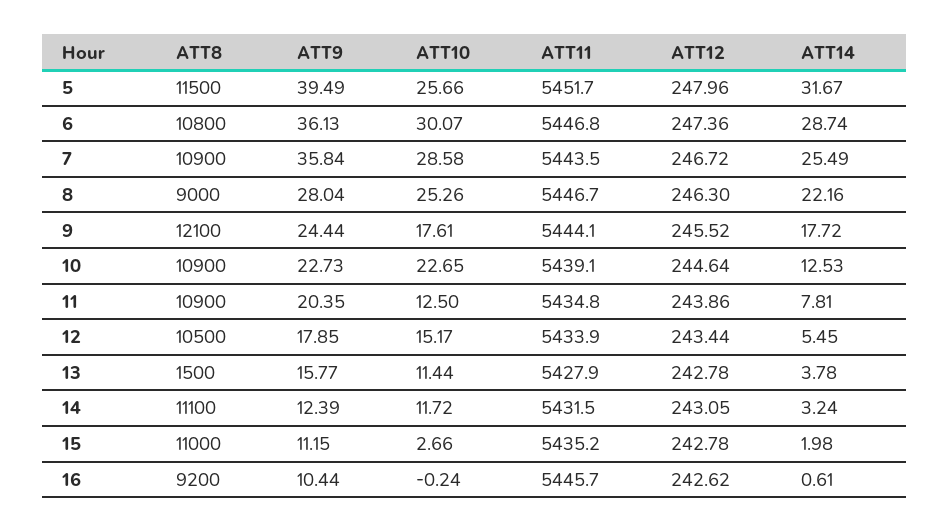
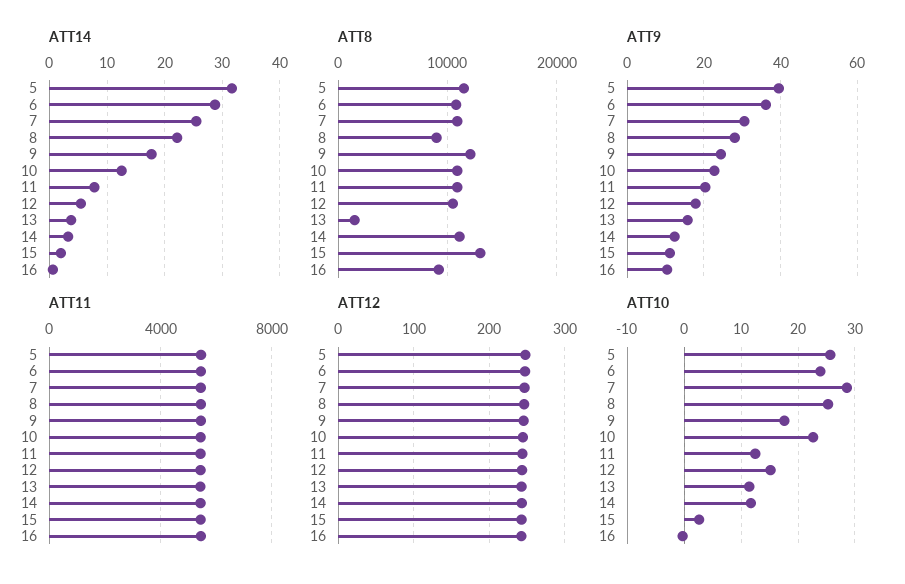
  {
    "ATT8": {
      "5": 11500,
      "6": 10800,
      "7": 10900,
      "8": 9000,
      "9": 12100,
      "10": 10900,
      "11": 10900,
      "12": 10500,
      "13": 1500,
      "14": 11100,
-     "15": 11000,
+     "15": 13000,
      "16": 9200
    },
    "ATT9": {
      "5": 39.49,
      "6": 36.13,
-     "7": 35.84,
+     "7": 30,
      "8": 28.04,
      "9": 24.44,
      "10": 22.73,
      "11": 20.35,
      "12": 17.85,
      "13": 15.77,
      "14": 12.39,
      "15": 11.15,
      "16": 10.44
    },
    "ATT10": {
      "5": 25.66,
-     "6": 30.07,
+     "6": 24,
      "7": 28.58,
      "8": 25.26,
      "9": 17.61,
      "10": 22.65,
      "11": 12.5,
      "12": 15.17,
      "13": 11.44,
      "14": 11.72,
      "15": 2.66,
      "16": -0.24
    },
    "ATT11": {
      "5": 5451.7,
      "6": 5446.8,
      "7": 5443.5,
      "8": 5446.7,
      "9": 5444.1,
      "10": 5439.1,
      "11": 5434.8,
      "12": 5433.9,
      "13": 5427.9,
      "14": 5431.5,
      "15": 5435.2,
      "16": 5445.7
    },
    "ATT12": {
      "5": 247.96,
      "6": 247.36,
      "7": 246.72,
      "8": 246.3,
      "9": 245.52,
      "10": 244.64,
      "11": 243.86,
      "12": 243.44,
      "13": 242.78,
      "14": 243.05,
      "15": 242.78,
      "16": 242.62
    },
    "ATT14": {
      "5": 31.67,
      "6": 28.74,
      "7": 25.49,
      "8": 22.16,
      "9": 17.72,
      "10": 12.53,
      "11": 7.81,
      "12": 5.45,
      "13": 3.78,
      "14": 3.24,
      "15": 1.98,
      "16": 0.61
    }
  }

